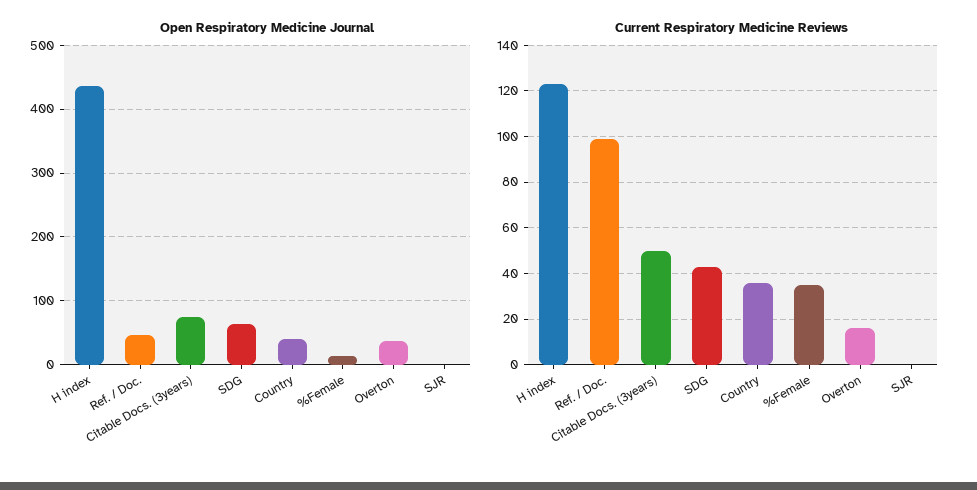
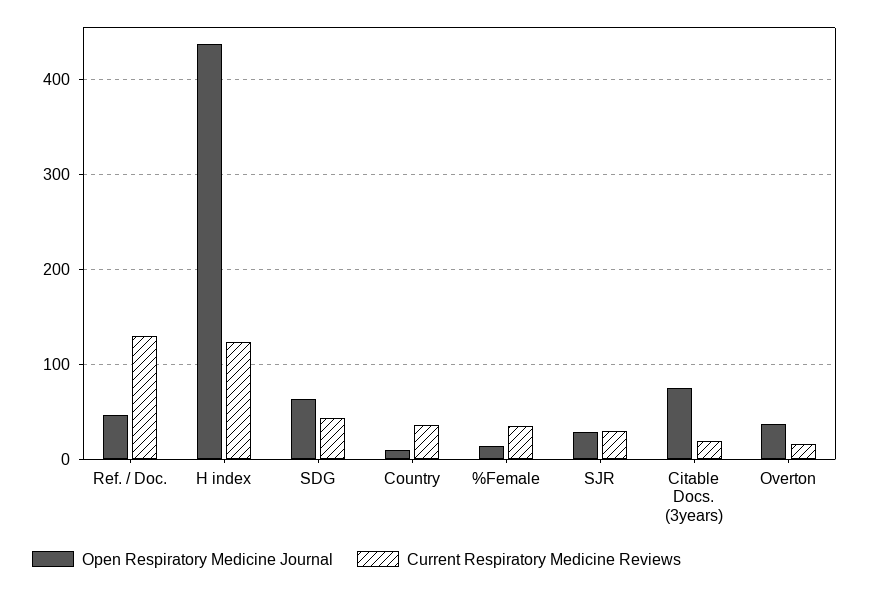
  {
    "Open Respiratory Medicine Journal": {
      "H index": 440,
      "Ref. / Doc.": 50,
      "Citable Docs. (3years)": 80,
      "SDG": 60,
-     "Country": 40,
+     "Country": 10,
      "%Female": 10,
      "Overton": 40,
-     "SJR": 0
+     "SJR": 30
    },
    "Current Respiratory Medicine Reviews": {
      "H index": 125,
-     "Ref. / Doc.": 100,
+     "Ref. / Doc.": 130,
-     "Citable Docs. (3years)": 50,
+     "Citable Docs. (3years)": 20,
      "SDG": 45,
      "Country": 35,
      "%Female": 35,
      "Overton": 15,
-     "SJR": 0
+     "SJR": 30
    }
  }

